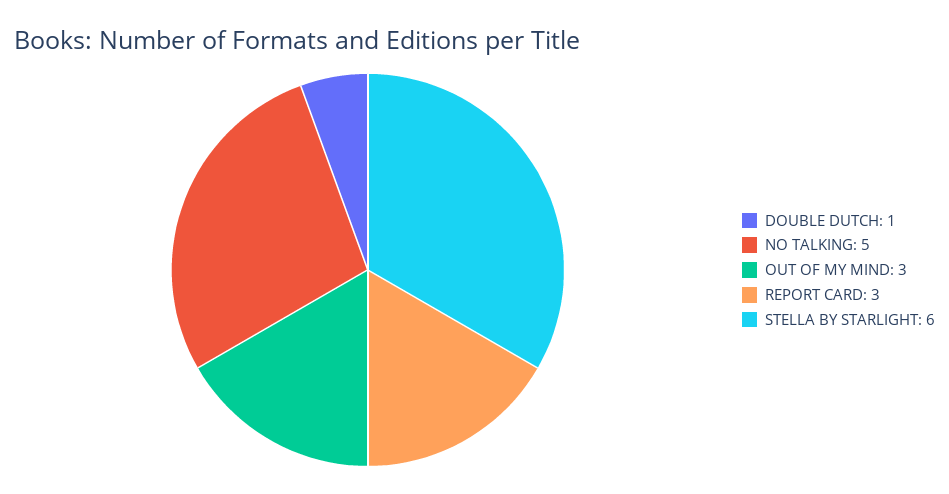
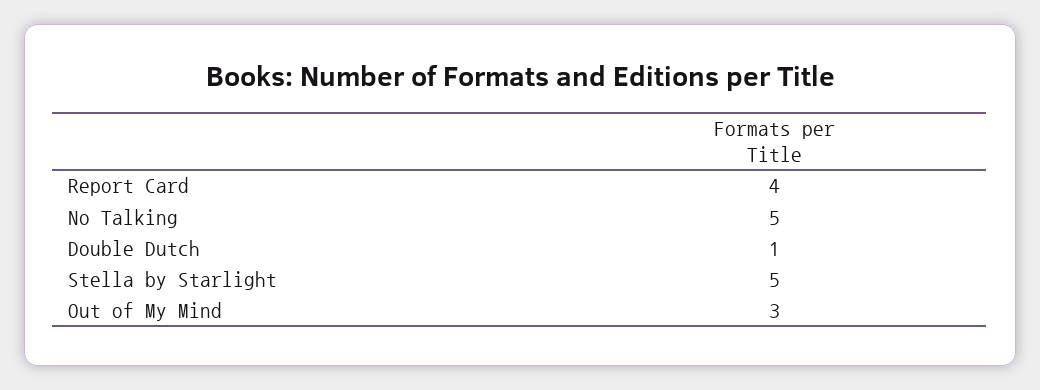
  {
    "DOUBLE DUTCH": 1,
    "NO TALKING": 5,
    "OUT OF MY MIND": 3,
-   "REPORT CARD": 3,
+   "REPORT CARD": 4,
-   "STELLA BY STARLIGHT": 6
+   "STELLA BY STARLIGHT": 5
  }

